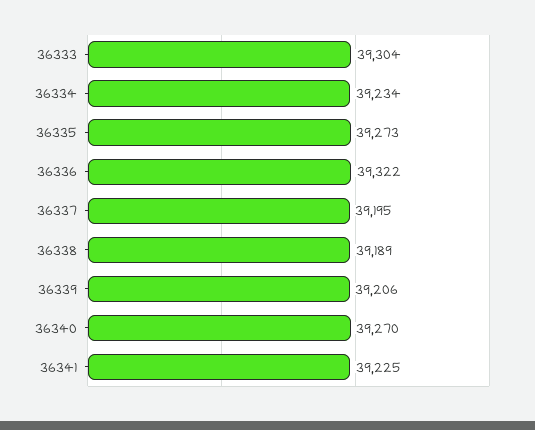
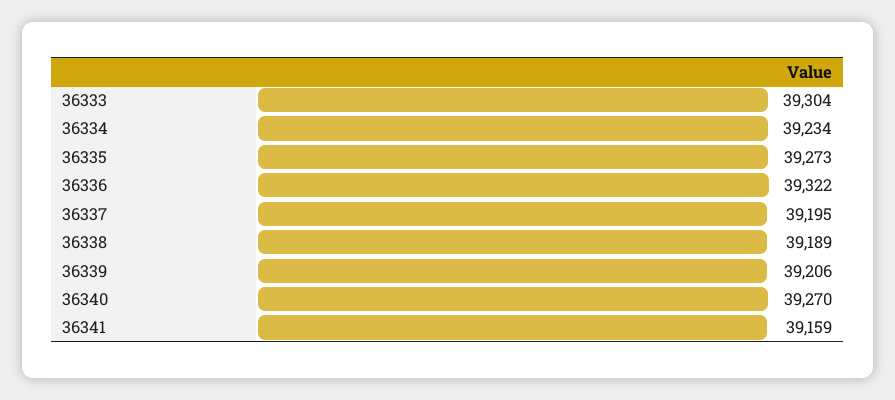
  {
    "36333": 39304,
    "36334": 39234,
    "36335": 39273,
    "36336": 39322,
    "36337": 39195,
    "36338": 39189,
    "36339": 39206,
    "36340": 39270,
-   "36341": 39225
+   "36341": 39159
  }

